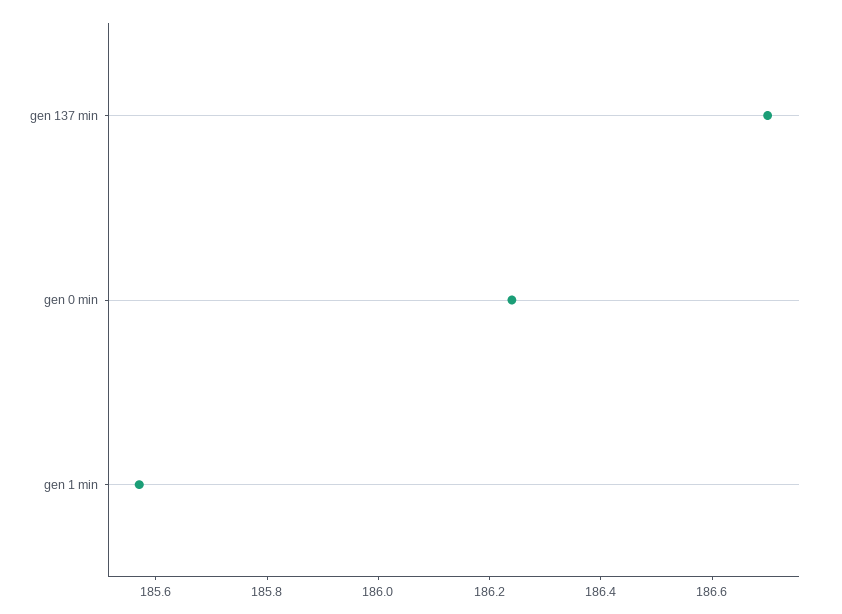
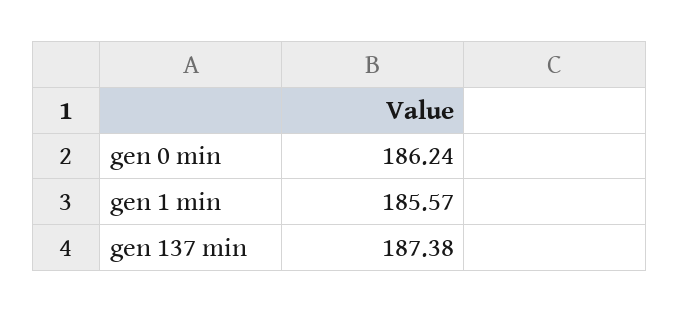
  {
-   "gen 137 min": 186.7,
+   "gen 137 min": 187.38,
    "gen 0 min": 186.24,
    "gen 1 min": 185.57
  }

